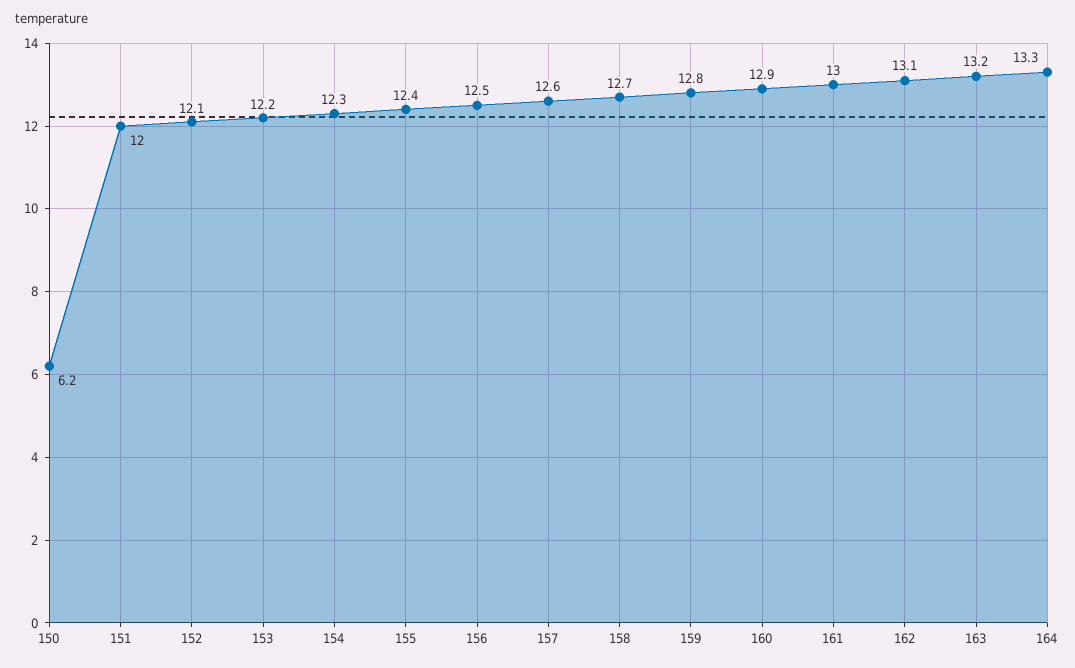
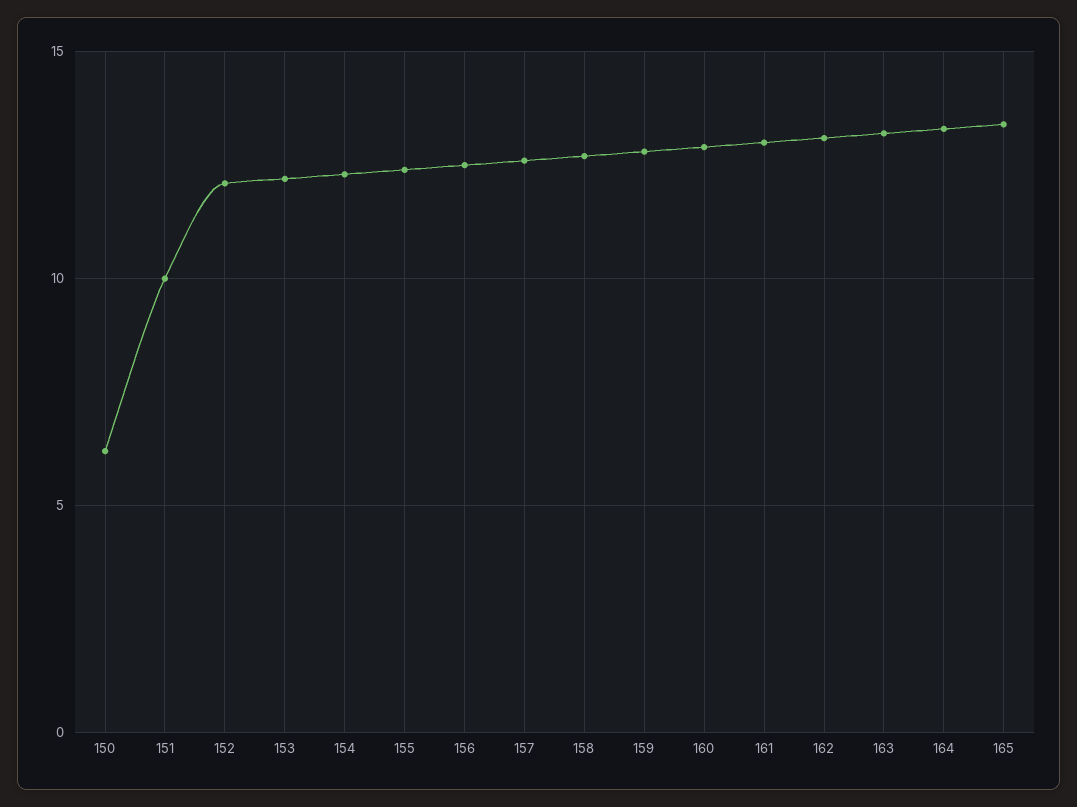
  {
    "150": 6.2,
-   "151": 12,
+   "151": 10,
    "152": 12.1,
    "153": 12.2,
    "154": 12.3,
    "155": 12.4,
    "156": 12.5,
    "157": 12.6,
    "158": 12.7,
    "159": 12.8,
    "160": 12.9,
    "161": 13,
    "162": 13.1,
    "163": 13.2,
-   "164": 13.3
+   "164": 13.3,
+   "165": 13.5
  }

